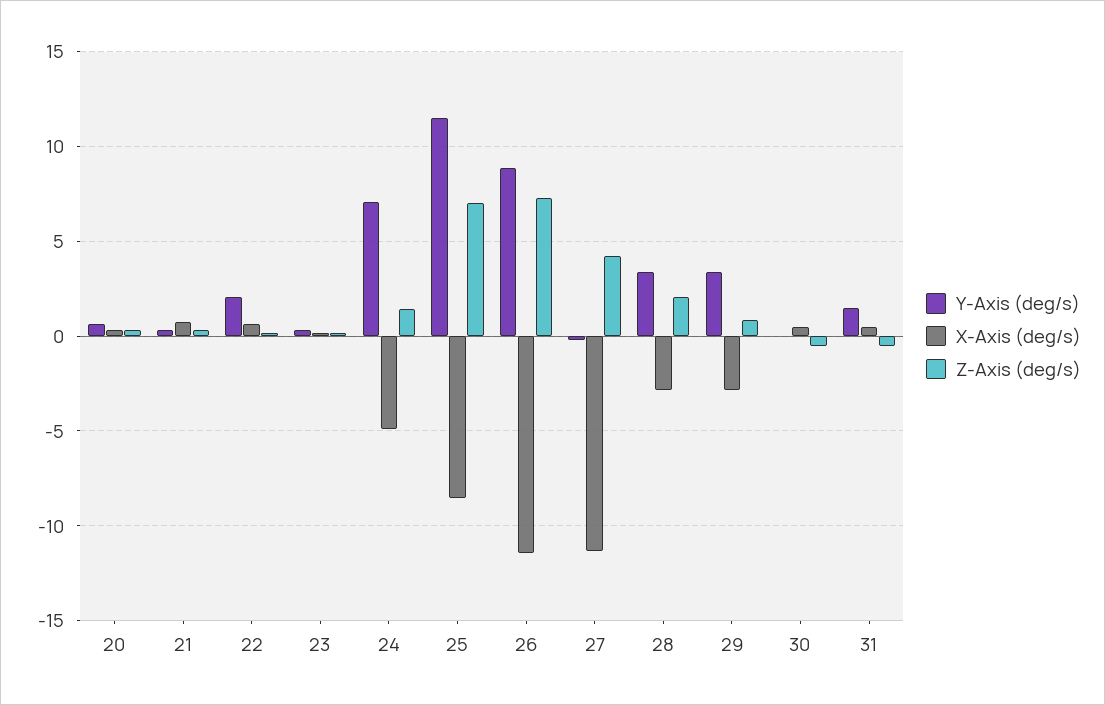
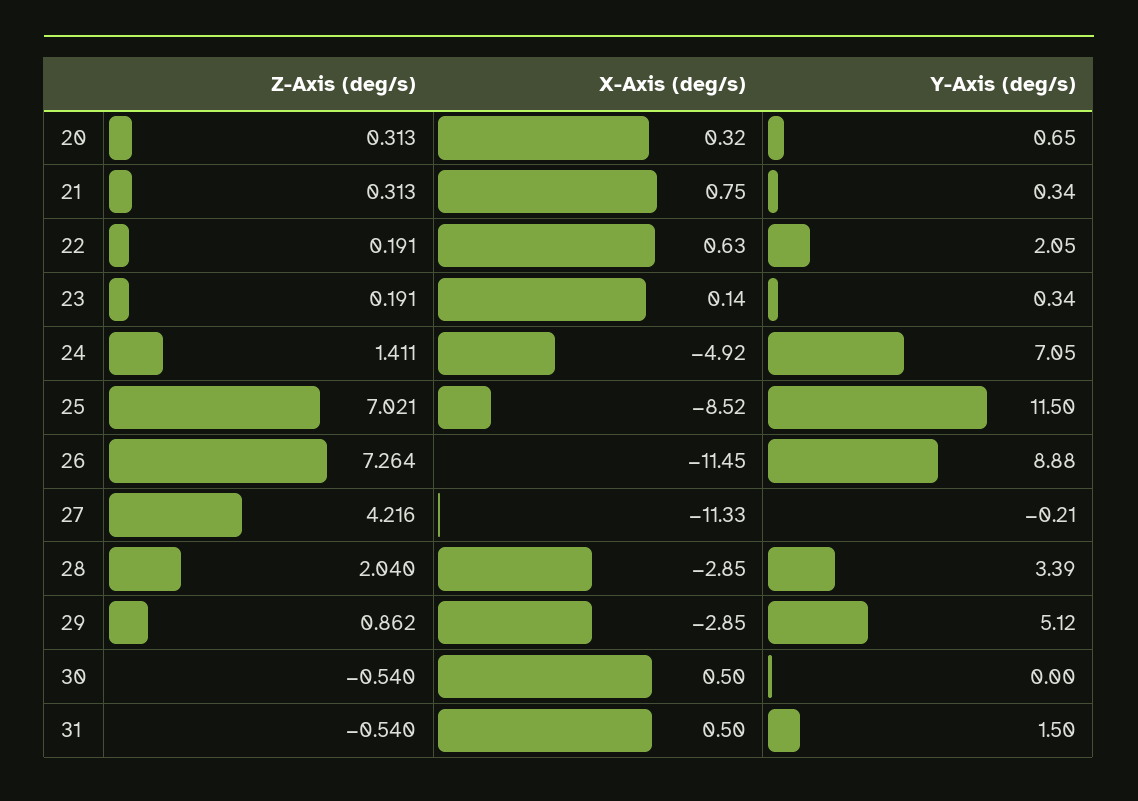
  {
    "Y-Axis (deg/s)": {
      "20": 0.65,
      "21": 0.34,
      "22": 2.05,
      "23": 0.34,
      "24": 7.05,
      "25": 11.5,
      "26": 8.88,
      "27": -0.21,
      "28": 3.39,
-     "29": 3.5,
+     "29": 5.12,
      "30": 0,
      "31": 1.5
    },
    "X-Axis (deg/s)": {
      "20": 0.32,
      "21": 0.75,
      "22": 0.63,
      "23": 0.14,
      "24": -4.92,
      "25": -8.52,
      "26": -11.45,
      "27": -11.33,
      "28": -2.85,
      "29": -2.85,
      "30": 0.5,
      "31": 0.5
    },
    "Z-Axis (deg/s)": {
      "20": 0.313,
      "21": 0.313,
      "22": 0.191,
      "23": 0.191,
      "24": 1.411,
      "25": 7.021,
      "26": 7.264,
      "27": 4.216,
      "28": 2.04,
      "29": 0.862,
      "30": -0.54,
      "31": -0.54
    }
  }

